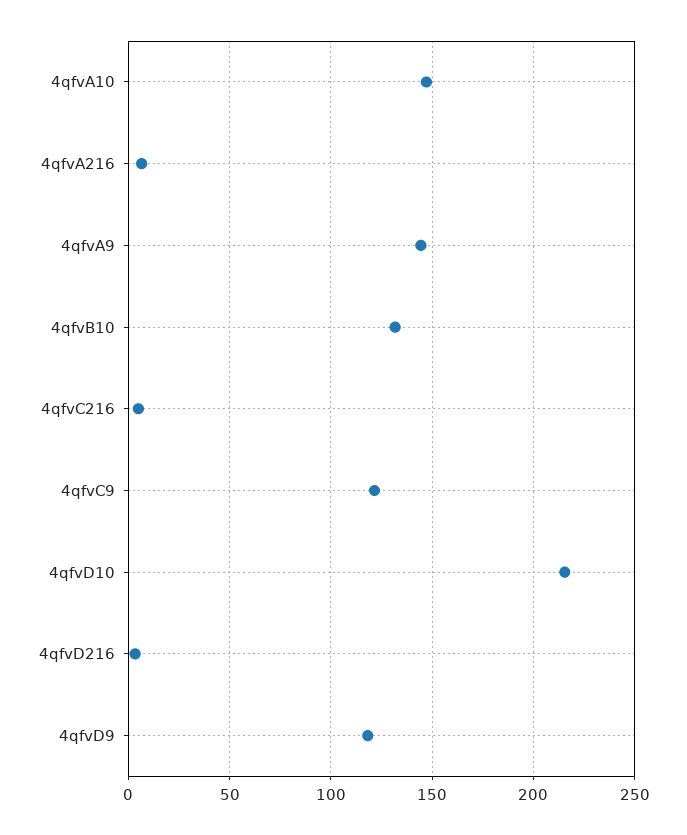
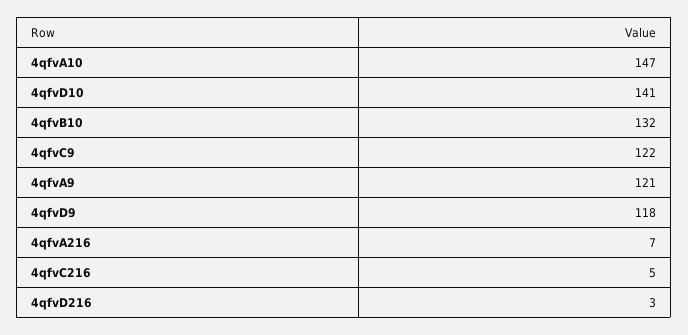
  {
    "4qfvA10": 147,
    "4qfvA216": 7,
-   "4qfvA9": 145,
+   "4qfvA9": 121,
    "4qfvB10": 132,
    "4qfvC216": 5,
    "4qfvC9": 122,
-   "4qfvD10": 215,
+   "4qfvD10": 141,
    "4qfvD216": 3,
    "4qfvD9": 118
  }

